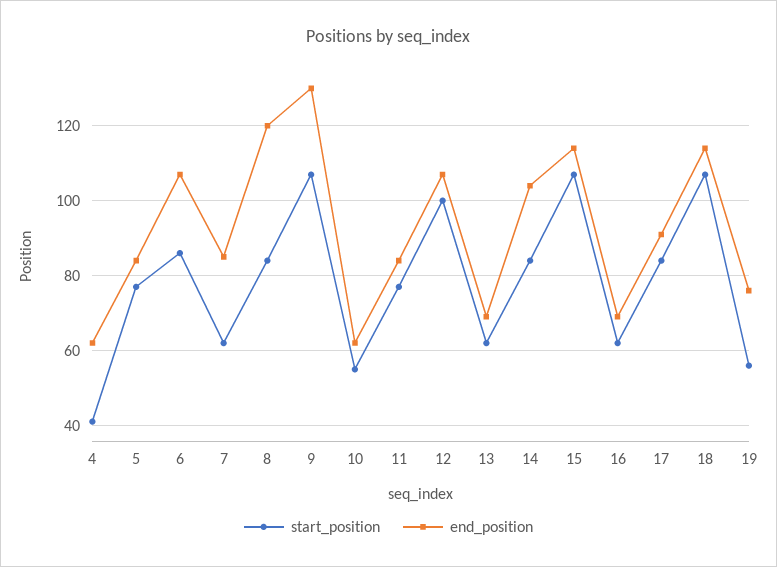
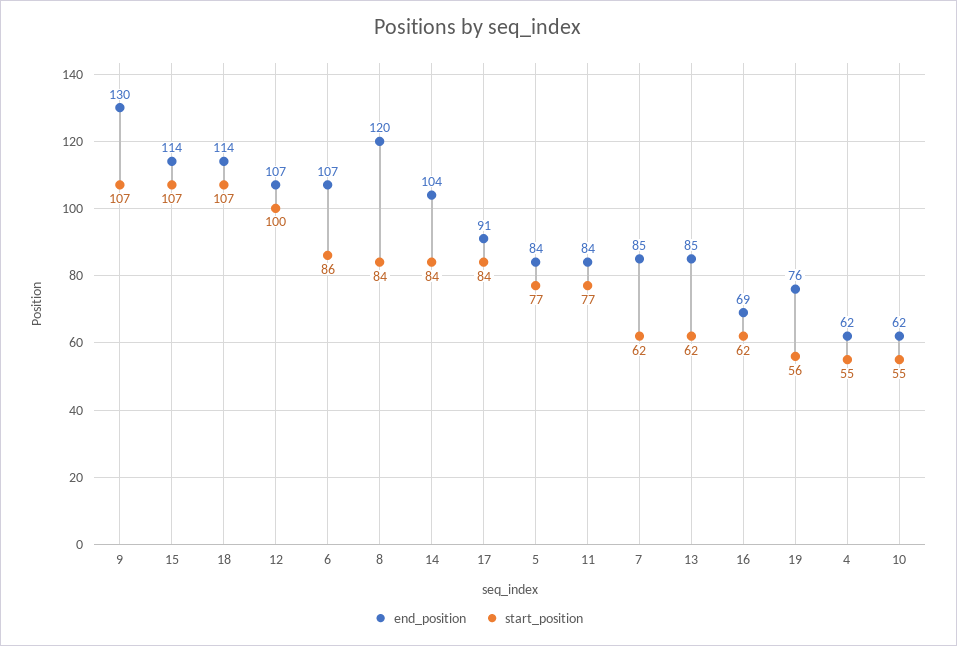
  {
    "start_position": {
-     "4": 40,
+     "4": 55,
      "5": 77,
      "6": 86,
      "7": 62,
      "8": 84,
      "9": 107,
      "10": 55,
      "11": 77,
      "12": 100,
      "13": 62,
      "14": 84,
      "15": 107,
      "16": 62,
      "17": 84,
      "18": 107,
      "19": 56
    },
    "end_position": {
      "4": 62,
      "5": 84,
      "6": 107,
      "7": 85,
      "8": 120,
      "9": 130,
      "10": 62,
      "11": 84,
      "12": 107,
-     "13": 70,
+     "13": 85,
      "14": 104,
      "15": 114,
      "16": 69,
      "17": 91,
      "18": 114,
      "19": 76
    }
  }

